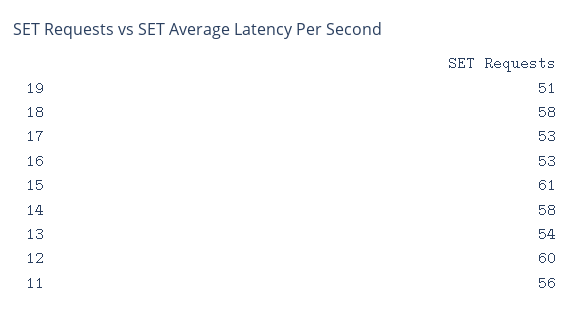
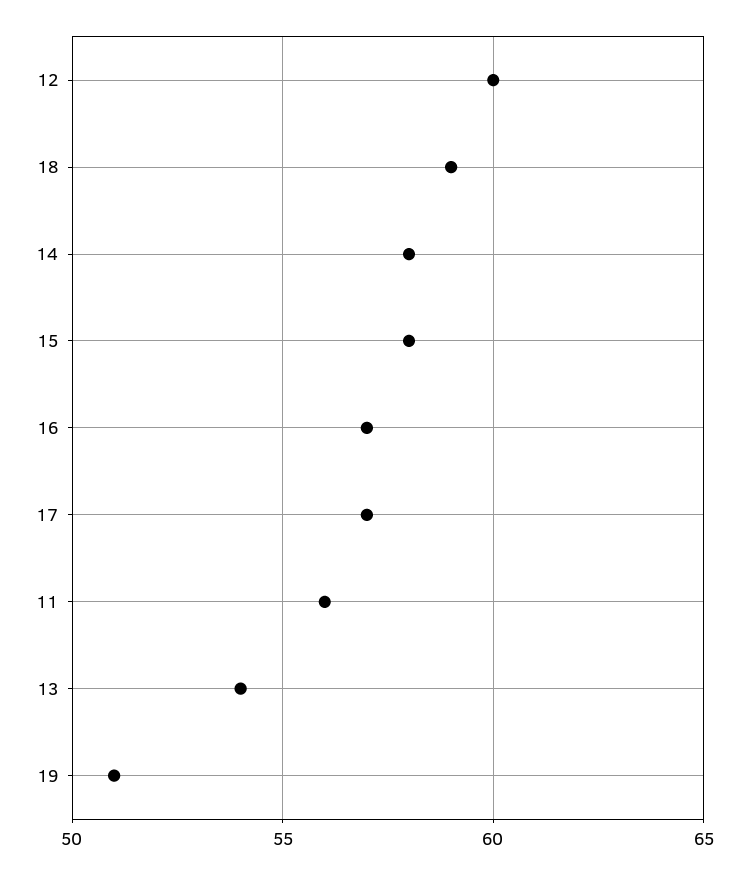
  {
    "19": 51,
-   "18": 58,
+   "18": 59,
-   "17": 53,
+   "17": 57,
-   "16": 53,
+   "16": 57,
-   "15": 61,
+   "15": 58,
    "14": 58,
    "13": 54,
    "12": 60,
    "11": 56
  }

